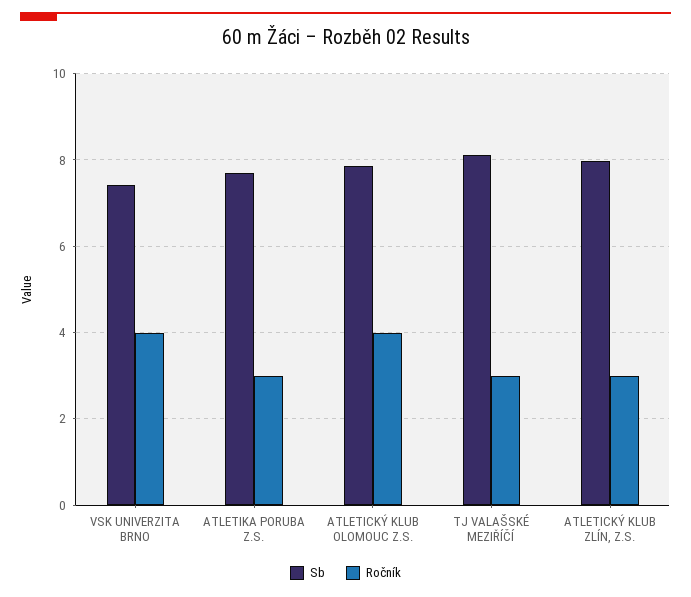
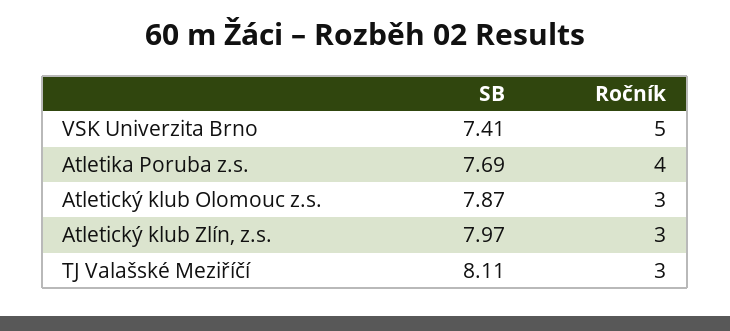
  {
    "Sb": {
      "VSK UNIVERZITA BRNO": 7.41,
      "ATLETIKA PORUBA Z.S.": 7.69,
      "ATLETICKÝ KLUB OLOMOUC Z.S.": 7.87,
      "TJ VALAŠSKÉ MEZIŘÍČÍ": 8.11,
      "ATLETICKÝ KLUB ZLÍN, Z.S.": 7.97
    },
    "Ročník": {
-     "VSK UNIVERZITA BRNO": 4,
+     "VSK UNIVERZITA BRNO": 5,
-     "ATLETIKA PORUBA Z.S.": 3,
+     "ATLETIKA PORUBA Z.S.": 4,
-     "ATLETICKÝ KLUB OLOMOUC Z.S.": 4,
+     "ATLETICKÝ KLUB OLOMOUC Z.S.": 3,
      "TJ VALAŠSKÉ MEZIŘÍČÍ": 3,
      "ATLETICKÝ KLUB ZLÍN, Z.S.": 3
    }
  }

